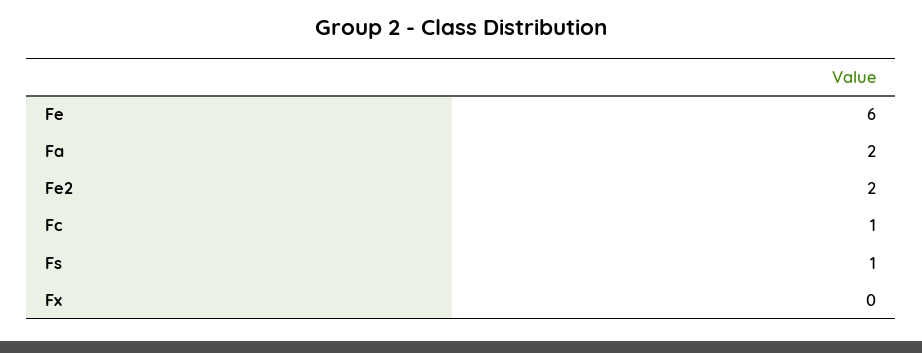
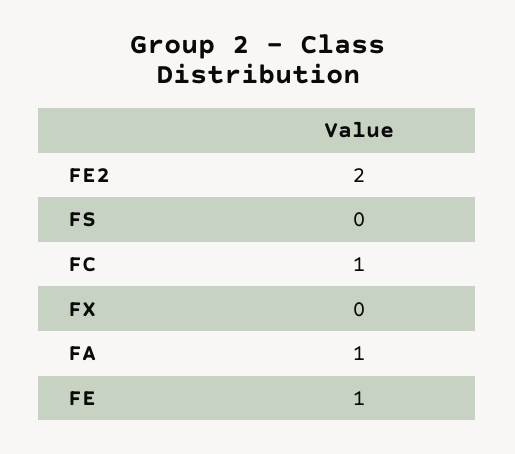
  {
-   "Fe": 6,
+   "Fe": 1,
-   "Fa": 2,
+   "Fa": 1,
    "Fe2": 2,
    "Fc": 1,
-   "Fs": 1,
+   "Fs": 0,
    "Fx": 0
  }

